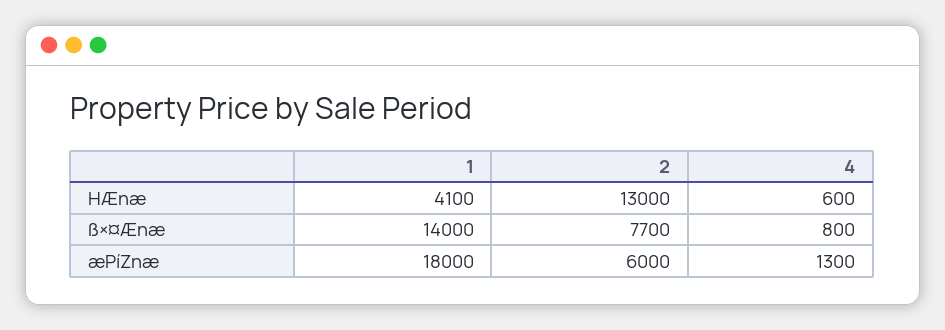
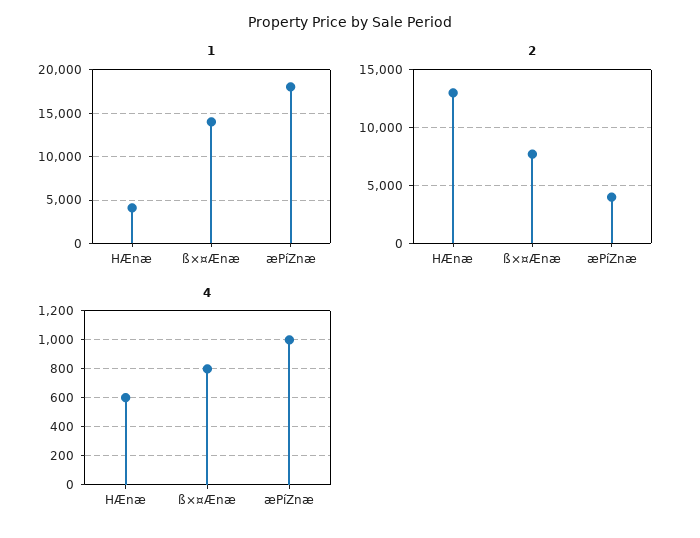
  {
    "1": {
      "HÆnæ": 4100,
      "ß×¤Ænæ": 14000,
      "æPíZnæ": 18000
    },
    "2": {
      "HÆnæ": 13000,
      "ß×¤Ænæ": 7700,
-     "æPíZnæ": 6000
+     "æPíZnæ": 4000
    },
    "4": {
      "HÆnæ": 600,
      "ß×¤Ænæ": 800,
-     "æPíZnæ": 1300
+     "æPíZnæ": 1000
    }
  }

